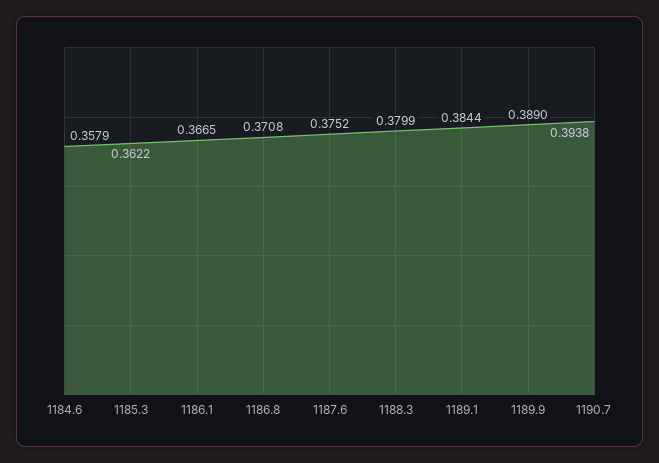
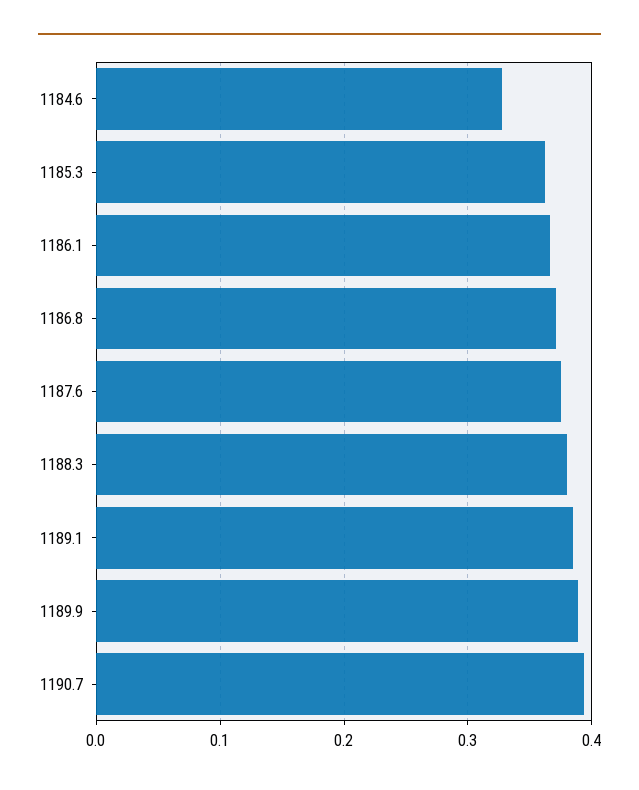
  {
-   "1184.6": 0.3579,
+   "1184.6": 0.33,
    "1185.3": 0.3622,
    "1186.1": 0.3665,
    "1186.8": 0.3708,
    "1187.6": 0.3752,
    "1188.3": 0.3799,
    "1189.1": 0.3844,
    "1189.9": 0.389,
    "1190.7": 0.3938
  }

